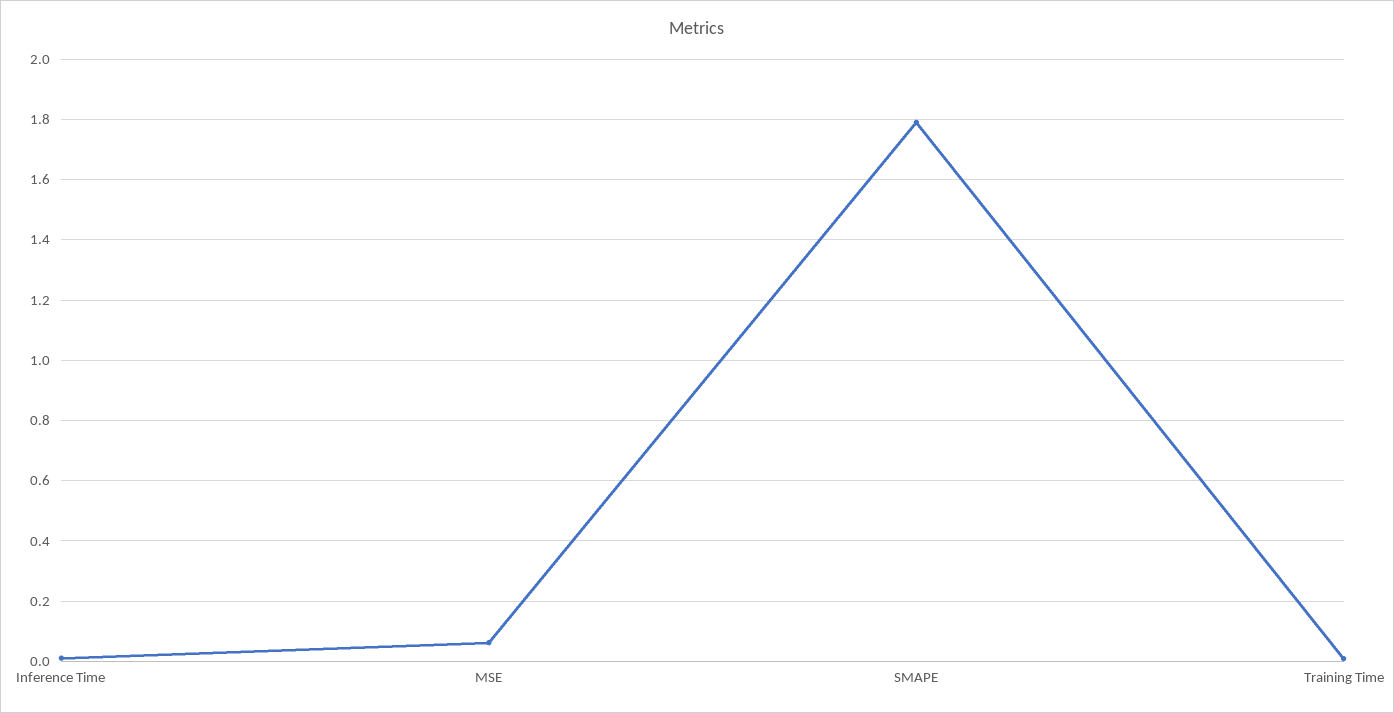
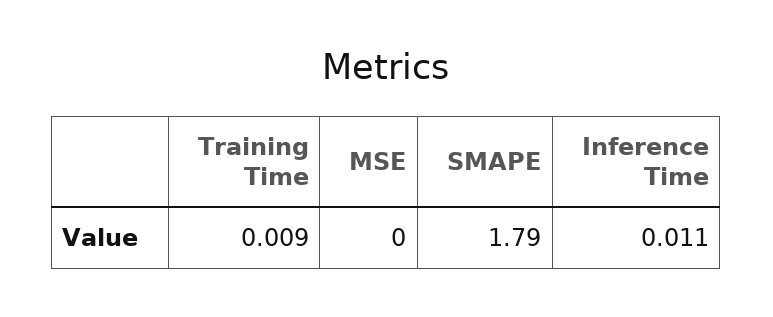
  {
    "Inference Time": 0.011,
-   "MSE": 0.06,
+   "MSE": 0,
    "SMAPE": 1.79,
    "Training Time": 0.009
  }

